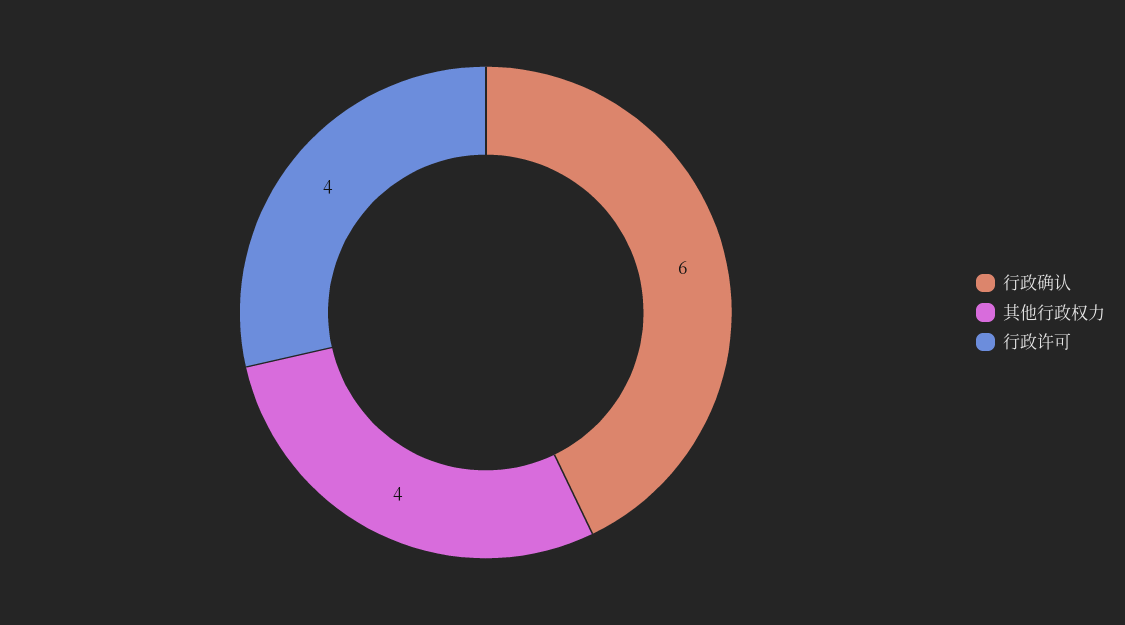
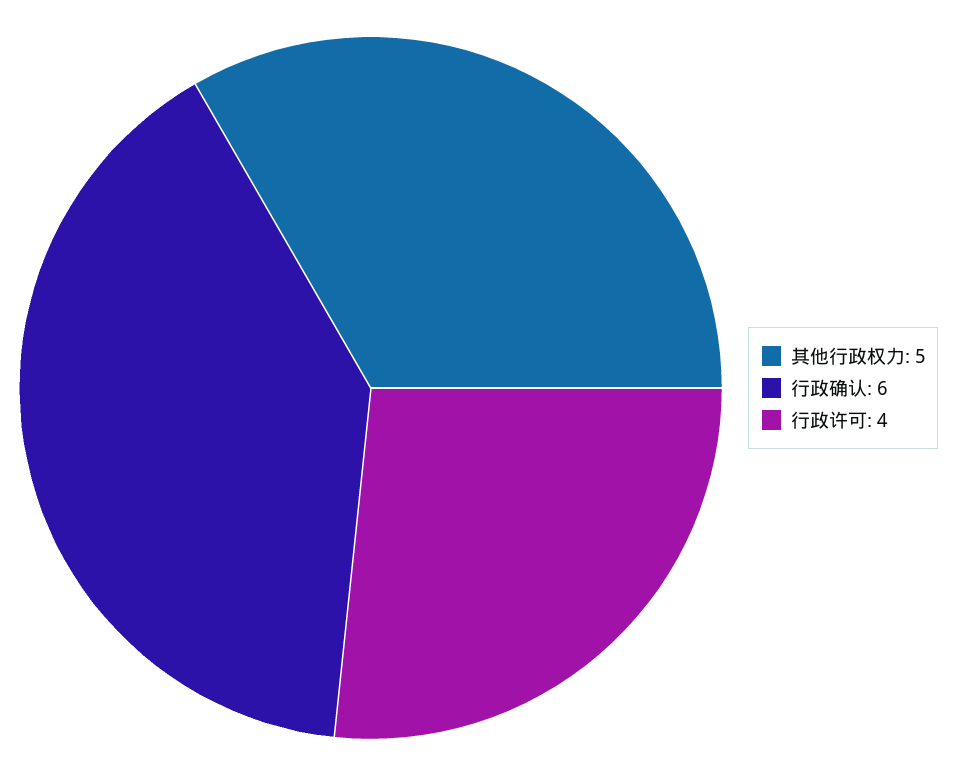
  {
    "行政确认": 6,
-   "其他行政权力": 4,
+   "其他行政权力": 5,
    "行政许可": 4
  }

